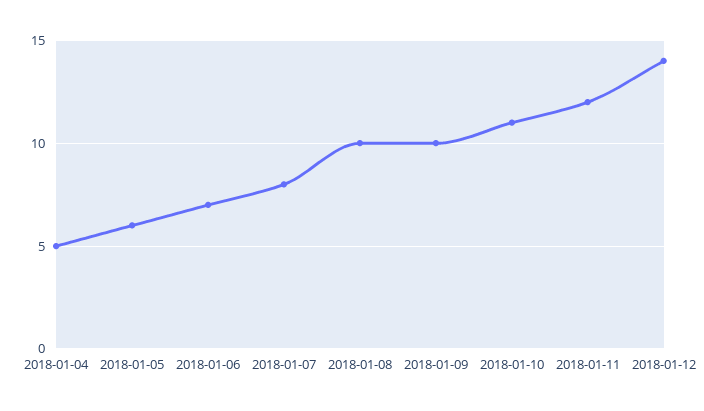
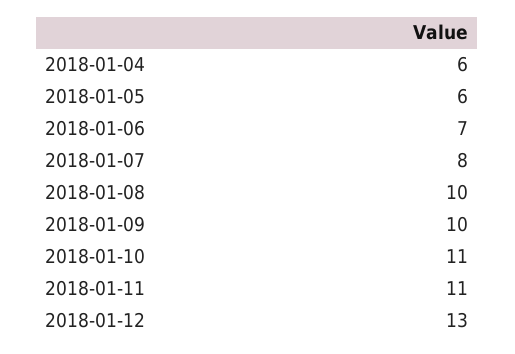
  {
-   "2018-01-04": 5,
+   "2018-01-04": 6,
    "2018-01-05": 6,
    "2018-01-06": 7,
    "2018-01-07": 8,
    "2018-01-08": 10,
    "2018-01-09": 10,
    "2018-01-10": 11,
-   "2018-01-11": 12,
+   "2018-01-11": 11,
-   "2018-01-12": 14
+   "2018-01-12": 13
  }

